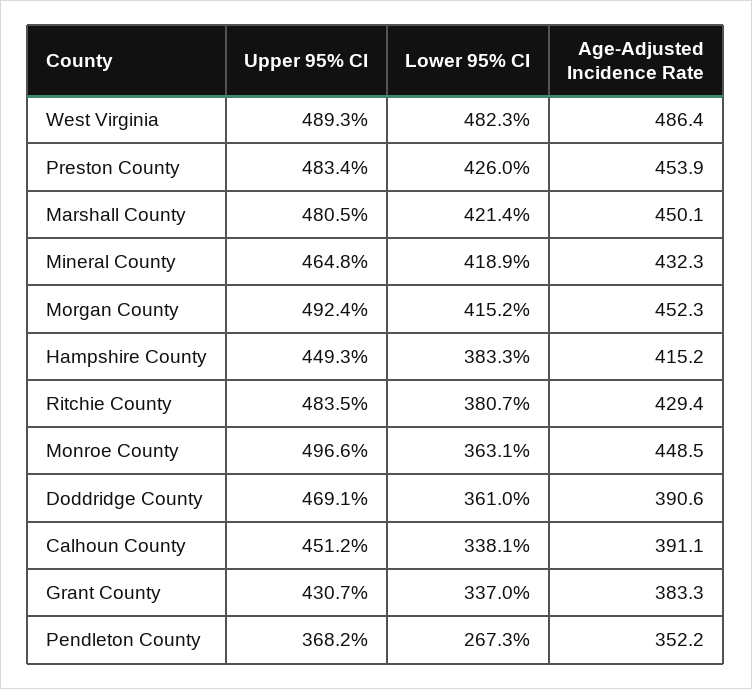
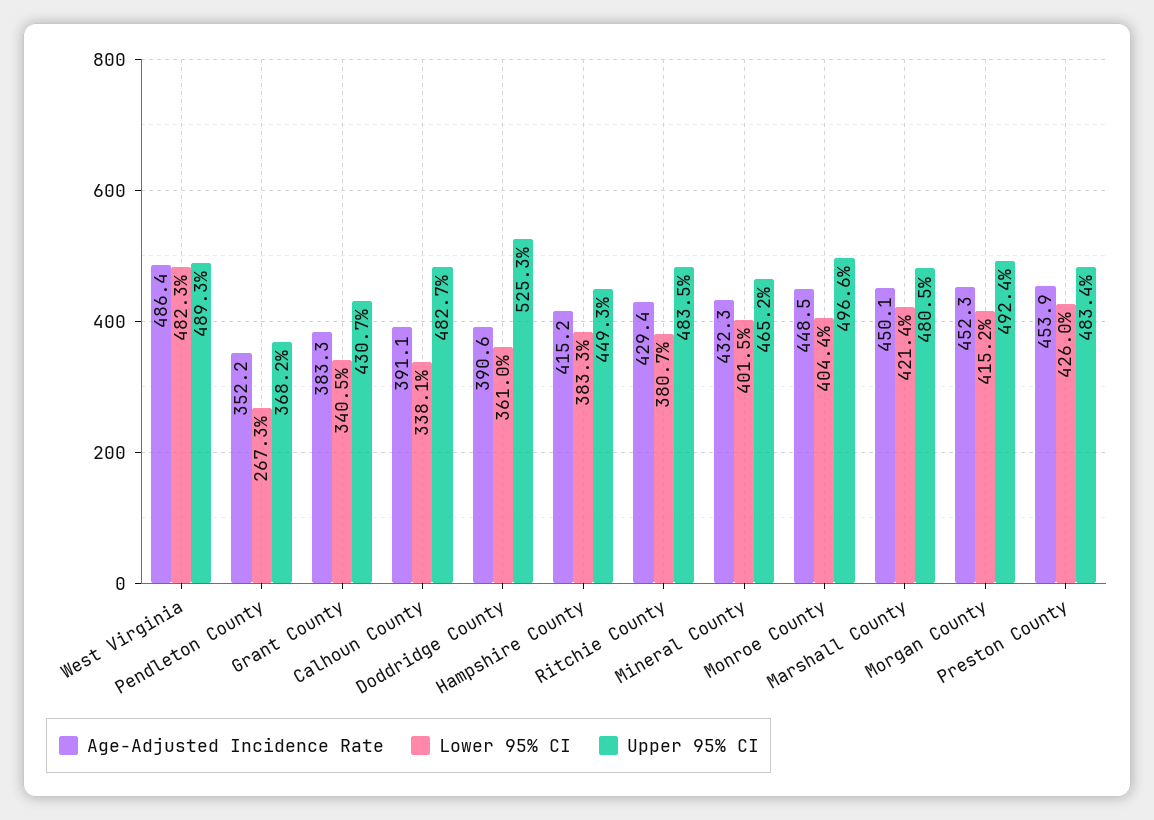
  {
    "Upper 95% CI": {
      "West Virginia": 489.3,
      "Preston County": 483.4,
      "Marshall County": 480.5,
-     "Mineral County": 464.8,
+     "Mineral County": 465.2,
      "Morgan County": 492.4,
      "Hampshire County": 449.3,
      "Ritchie County": 483.5,
      "Monroe County": 496.6,
-     "Doddridge County": 469.1,
+     "Doddridge County": 525.3,
-     "Calhoun County": 451.2,
+     "Calhoun County": 482.7,
      "Grant County": 430.7,
      "Pendleton County": 368.2
    },
    "Lower 95% CI": {
      "West Virginia": 482.3,
      "Preston County": 426,
      "Marshall County": 421.4,
-     "Mineral County": 418.9,
+     "Mineral County": 401.5,
      "Morgan County": 415.2,
      "Hampshire County": 383.3,
      "Ritchie County": 380.7,
-     "Monroe County": 363.1,
+     "Monroe County": 404.4,
      "Doddridge County": 361,
      "Calhoun County": 338.1,
-     "Grant County": 337,
+     "Grant County": 340.5,
      "Pendleton County": 267.3
    },
    "Age-Adjusted Incidence Rate": {
      "West Virginia": 486.4,
      "Preston County": 453.9,
      "Marshall County": 450.1,
      "Mineral County": 432.3,
      "Morgan County": 452.3,
      "Hampshire County": 415.2,
      "Ritchie County": 429.4,
      "Monroe County": 448.5,
      "Doddridge County": 390.6,
      "Calhoun County": 391.1,
      "Grant County": 383.3,
      "Pendleton County": 352.2
    }
  }

